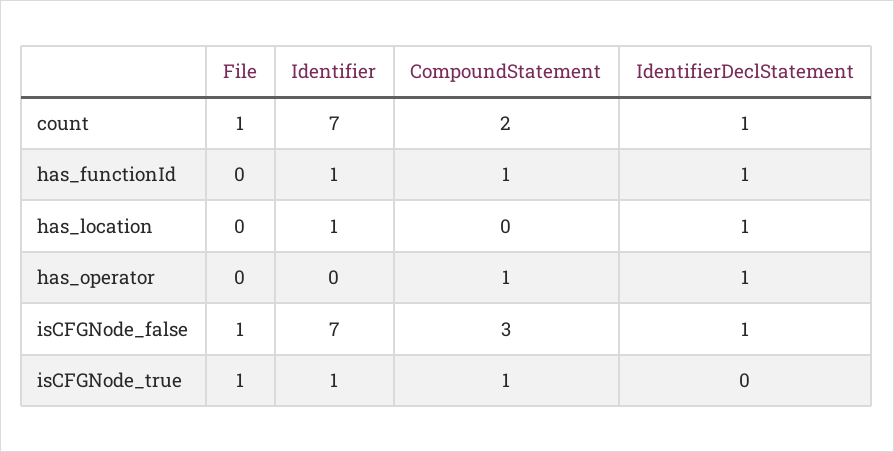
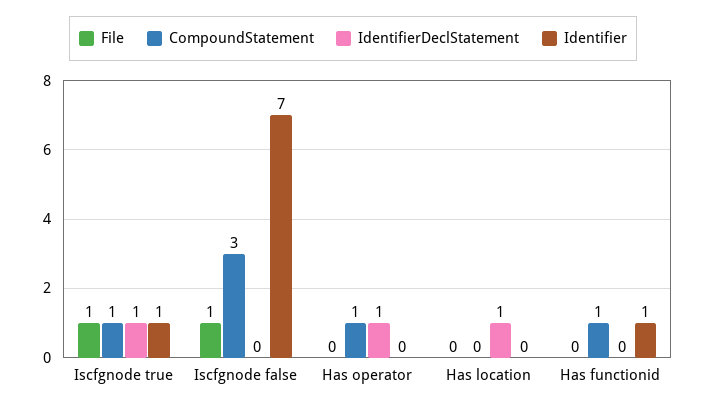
  {
    "File": {
-     "count": 1,
      "has_functionId": 0,
      "has_location": 0,
      "has_operator": 0,
      "isCFGNode_false": 1,
      "isCFGNode_true": 1
    },
    "Identifier": {
-     "count": 7,
      "has_functionId": 1,
-     "has_location": 1,
+     "has_location": 0,
      "has_operator": 0,
      "isCFGNode_false": 7,
      "isCFGNode_true": 1
    },
    "CompoundStatement": {
-     "count": 2,
      "has_functionId": 1,
      "has_location": 0,
      "has_operator": 1,
      "isCFGNode_false": 3,
      "isCFGNode_true": 1
    },
    "IdentifierDeclStatement": {
-     "count": 1,
-     "has_functionId": 1,
+     "has_functionId": 0,
      "has_location": 1,
      "has_operator": 1,
-     "isCFGNode_false": 1,
+     "isCFGNode_false": 0,
-     "isCFGNode_true": 0
+     "isCFGNode_true": 1
    }
  }

